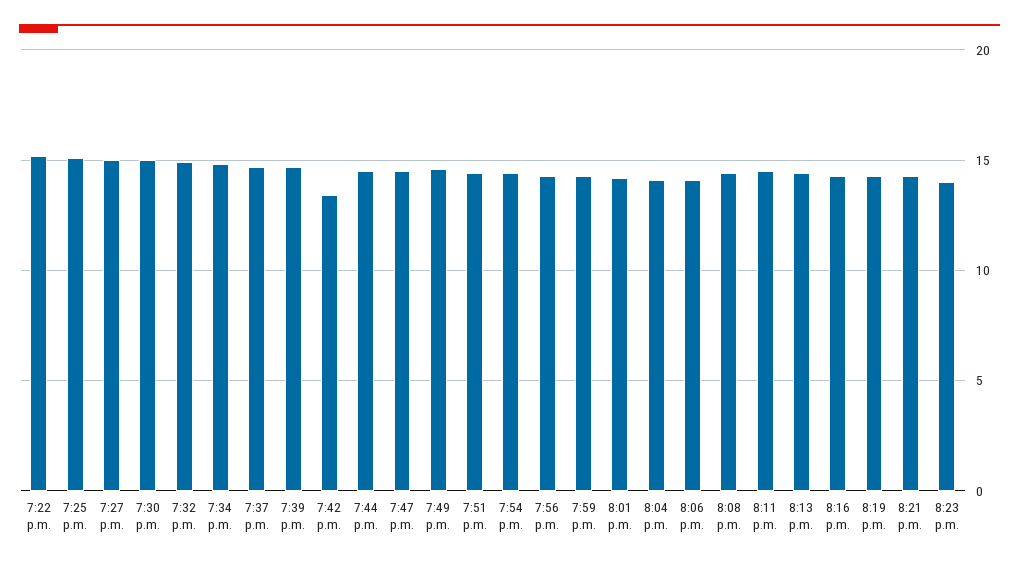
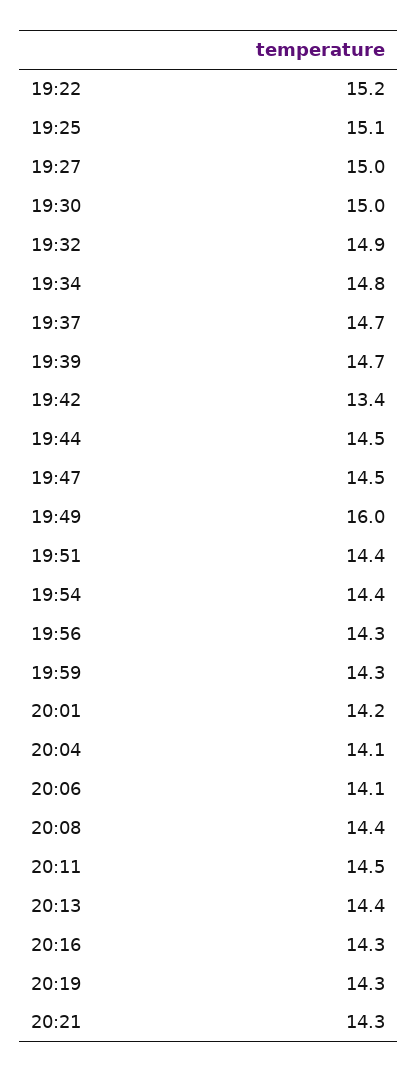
  {
    "7:22 p.m.": 15.2,
    "7:25 p.m.": 15.1,
    "7:27 p.m.": 15,
    "7:30 p.m.": 15,
    "7:32 p.m.": 14.9,
    "7:34 p.m.": 14.8,
    "7:37 p.m.": 14.7,
    "7:39 p.m.": 14.7,
    "7:42 p.m.": 13.4,
    "7:44 p.m.": 14.5,
    "7:47 p.m.": 14.5,
-   "7:49 p.m.": 14.5,
+   "7:49 p.m.": 16,
    "7:51 p.m.": 14.4,
    "7:54 p.m.": 14.4,
    "7:56 p.m.": 14.3,
    "7:59 p.m.": 14.3,
    "8:01 p.m.": 14.2,
    "8:04 p.m.": 14.1,
    "8:06 p.m.": 14.1,
    "8:08 p.m.": 14.4,
    "8:11 p.m.": 14.5,
    "8:13 p.m.": 14.4,
    "8:16 p.m.": 14.3,
    "8:19 p.m.": 14.3,
-   "8:21 p.m.": 14.3,
+   "8:21 p.m.": 14.3
-   "8:23 p.m.": 14
  }

